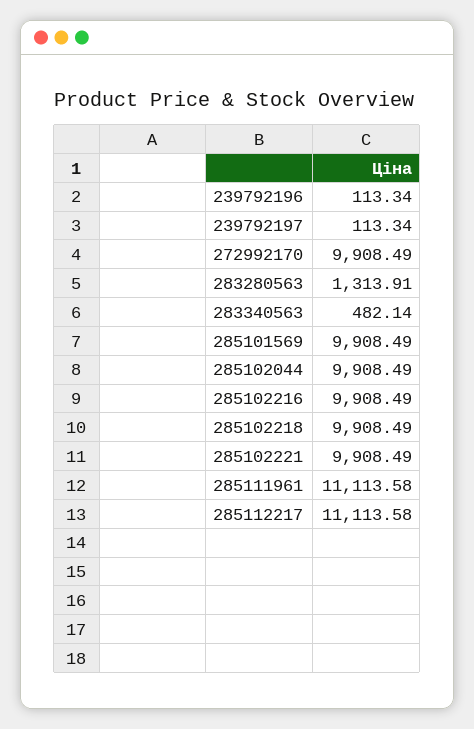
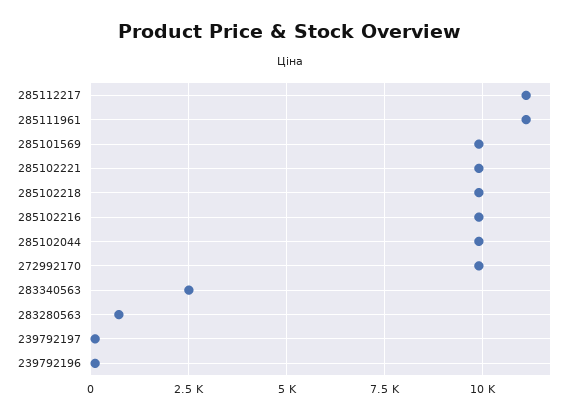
  {
    "239792196": 113.34,
    "239792197": 113.34,
    "272992170": 9908.49,
-   "283280563": 1313.91,
+   "283280563": 750,
-   "283340563": 482.14,
+   "283340563": 2500,
    "285101569": 9908.49,
    "285102044": 9908.49,
    "285102216": 9908.49,
    "285102218": 9908.49,
    "285102221": 9908.49,
    "285111961": 11113.58,
    "285112217": 11113.58
  }

